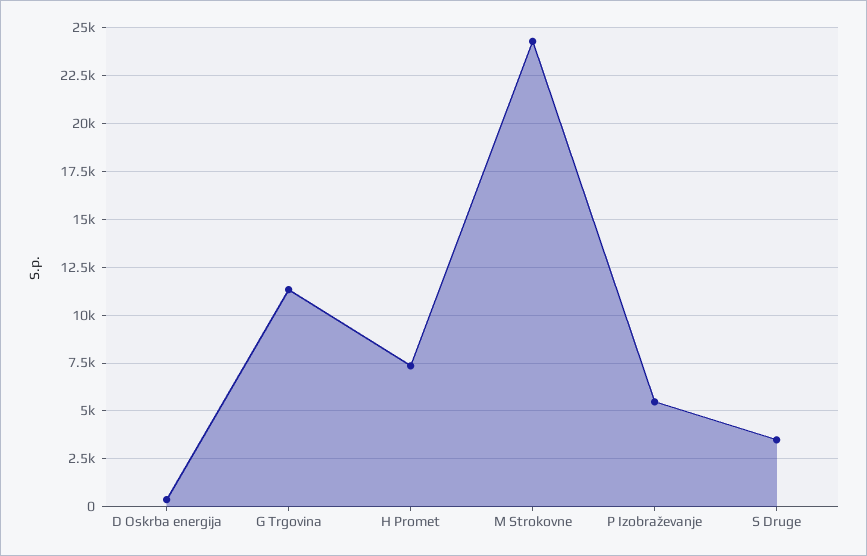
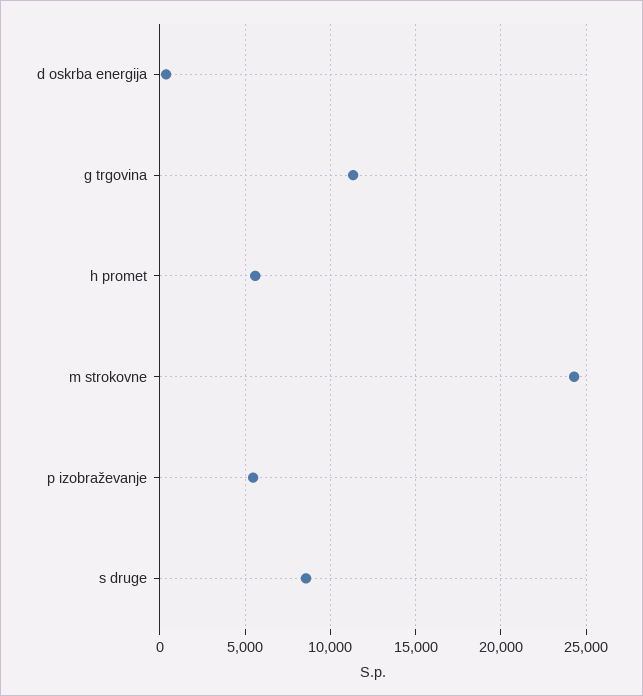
  {
    "D Oskrba energija": 500,
    "G Trgovina": 11500,
-   "H Promet": 7500,
+   "H Promet": 5500,
    "M Strokovne": 24500,
    "P Izobraževanje": 5500,
-   "S Druge": 3500
+   "S Druge": 8500
  }

